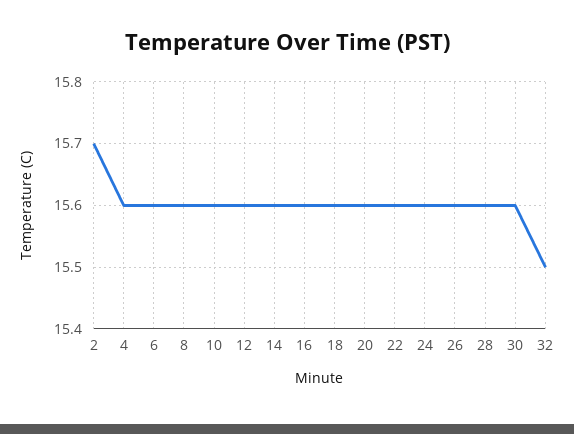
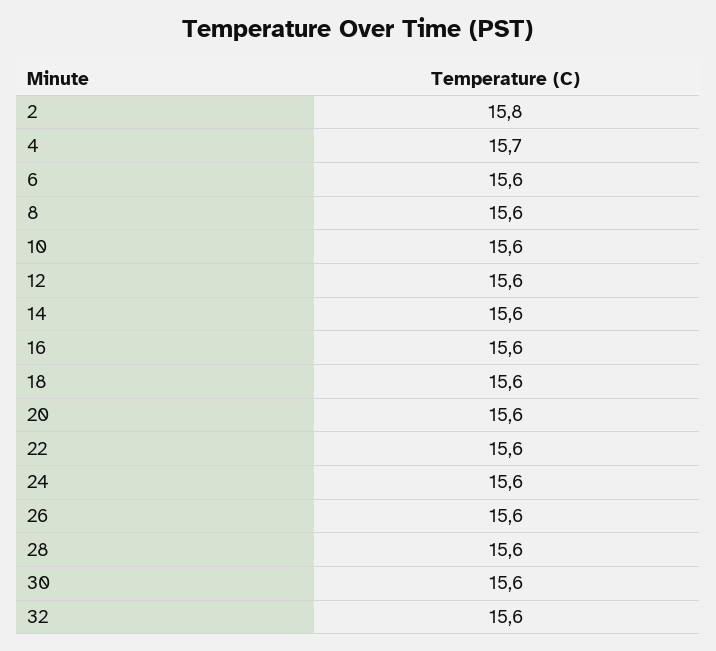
  {
-   "2": 15.7,
+   "2": 15.8,
-   "4": 15.6,
+   "4": 15.7,
    "6": 15.6,
    "8": 15.6,
    "10": 15.6,
    "12": 15.6,
    "14": 15.6,
    "16": 15.6,
    "18": 15.6,
    "20": 15.6,
    "22": 15.6,
    "24": 15.6,
    "26": 15.6,
    "28": 15.6,
    "30": 15.6,
-   "32": 15.5
+   "32": 15.6
  }

